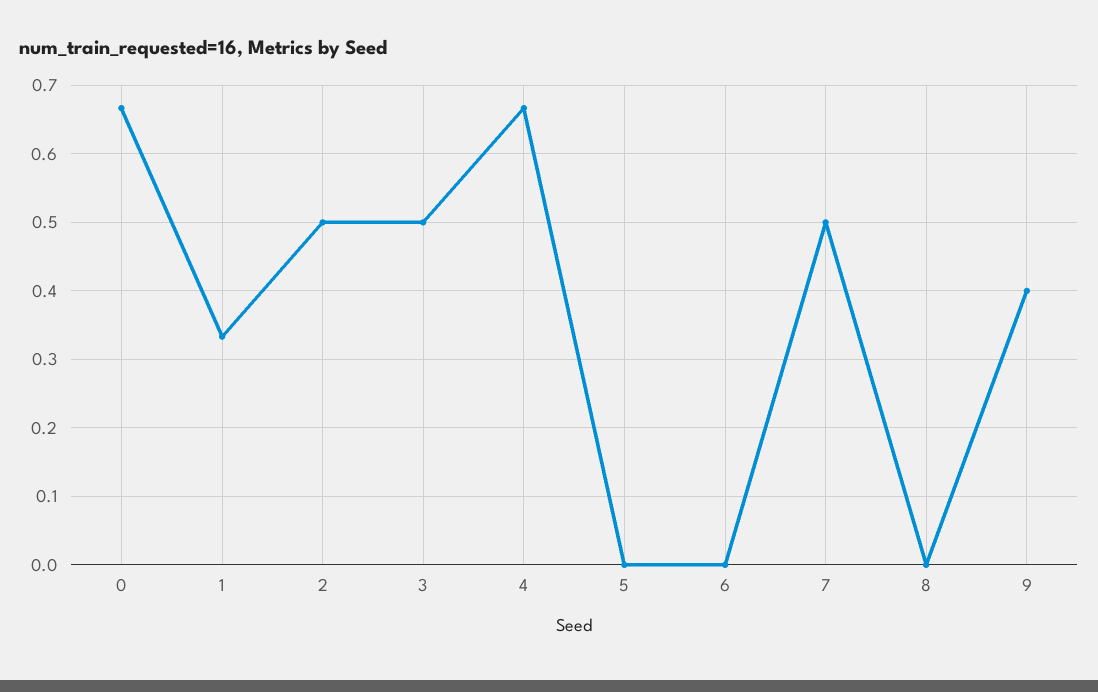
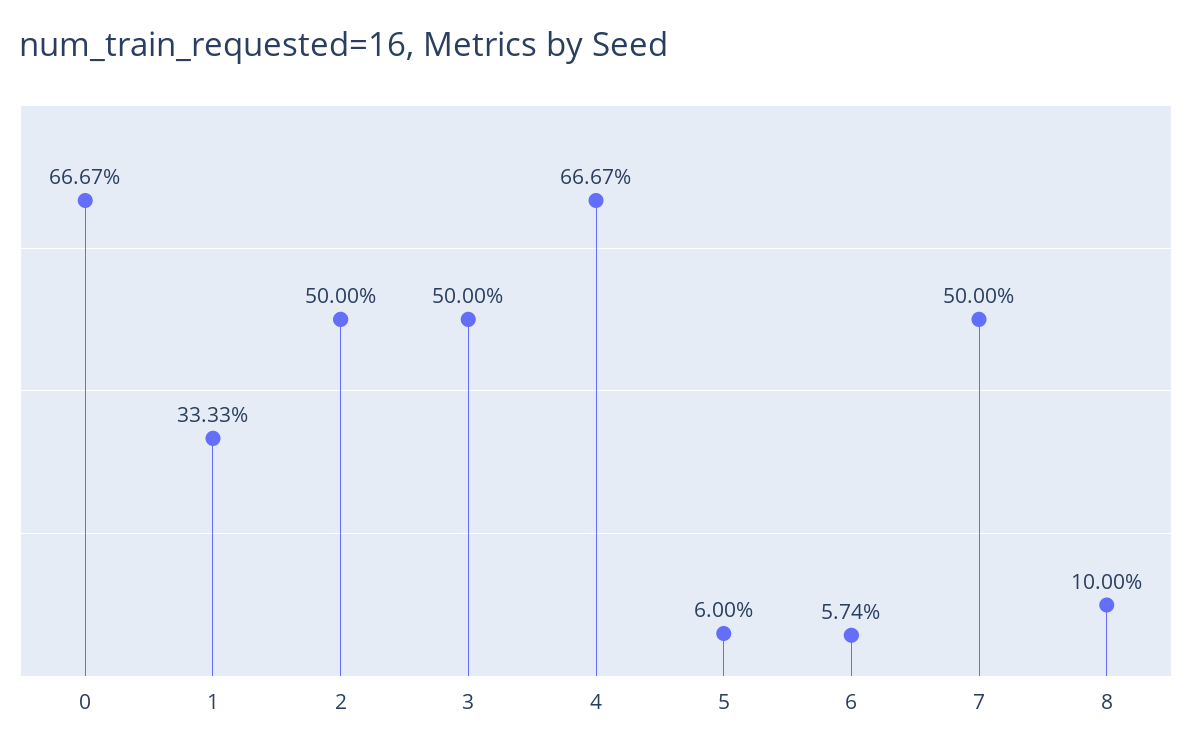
  {
    "0": 0.6667,
    "1": 0.3333,
    "2": 0.5,
    "3": 0.5,
    "4": 0.6667,
-   "5": 0,
+   "5": 0.06,
-   "6": 0,
+   "6": 0.0574,
    "7": 0.5,
-   "8": 0,
+   "8": 0.1
-   "9": 0.4
  }

